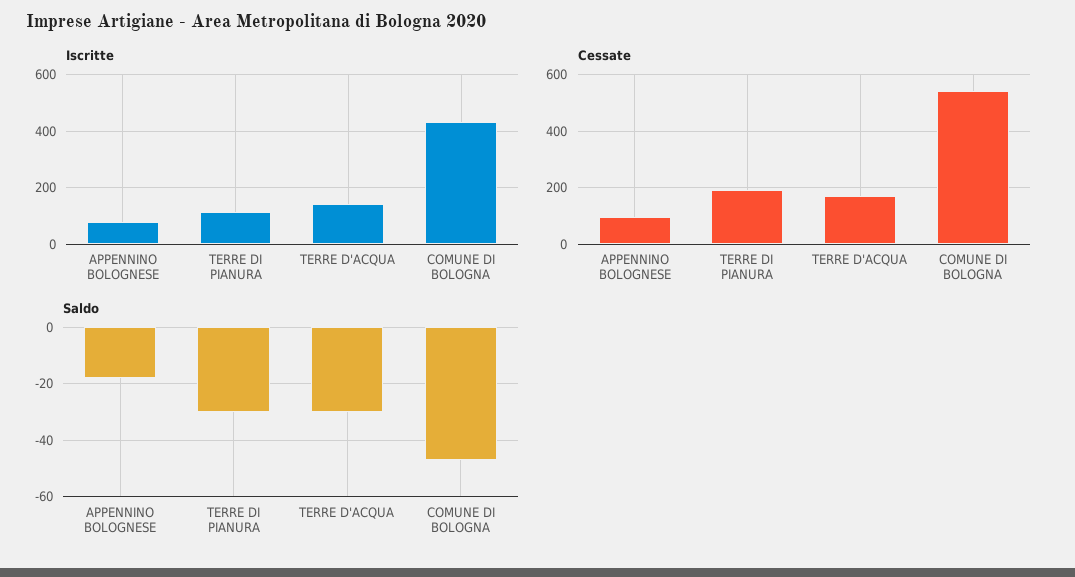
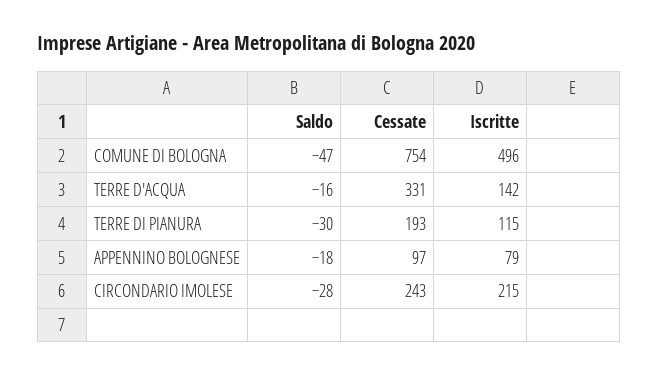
  {
    "Iscritte": {
      "APPENNINO BOLOGNESE": 79,
      "TERRE DI PIANURA": 115,
      "TERRE D'ACQUA": 142,
-     "COMUNE DI BOLOGNA": 425
+     "COMUNE DI BOLOGNA": 496,
+     "CIRCONDARIO IMOLESE": 215
    },
    "Cessate": {
      "APPENNINO BOLOGNESE": 97,
      "TERRE DI PIANURA": 193,
-     "TERRE D'ACQUA": 175,
+     "TERRE D'ACQUA": 331,
-     "COMUNE DI BOLOGNA": 550
+     "COMUNE DI BOLOGNA": 754,
+     "CIRCONDARIO IMOLESE": 243
    },
    "Saldo": {
      "APPENNINO BOLOGNESE": -18,
      "TERRE DI PIANURA": -30,
-     "TERRE D'ACQUA": -30,
+     "TERRE D'ACQUA": -16,
-     "COMUNE DI BOLOGNA": -47
+     "COMUNE DI BOLOGNA": -47,
+     "CIRCONDARIO IMOLESE": -28
    }
  }

